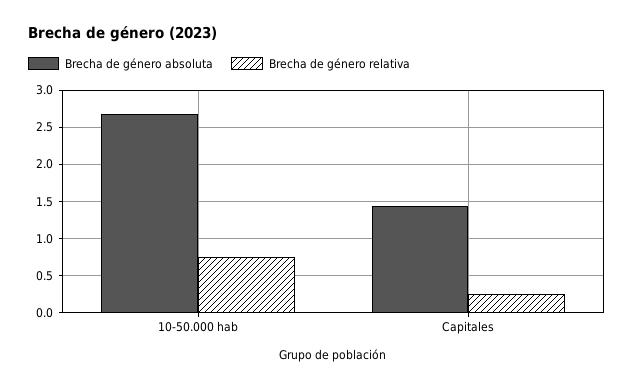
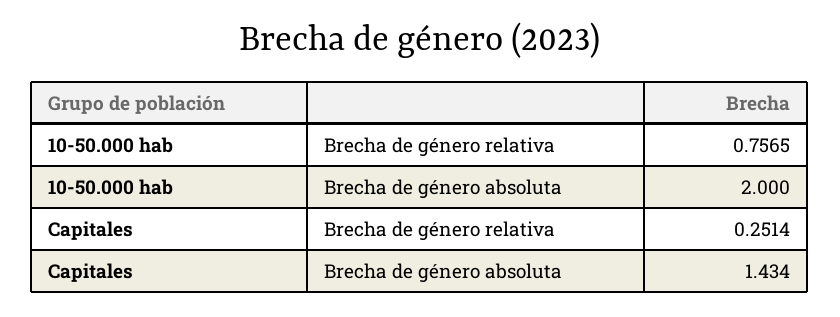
  {
    "Brecha de género absoluta": {
-     "10-50.000 hab": 2.7,
+     "10-50.000 hab": 2,
      "Capitales": 1.434
    },
    "Brecha de género relativa": {
      "10-50.000 hab": 0.7565,
      "Capitales": 0.2514
    }
  }

